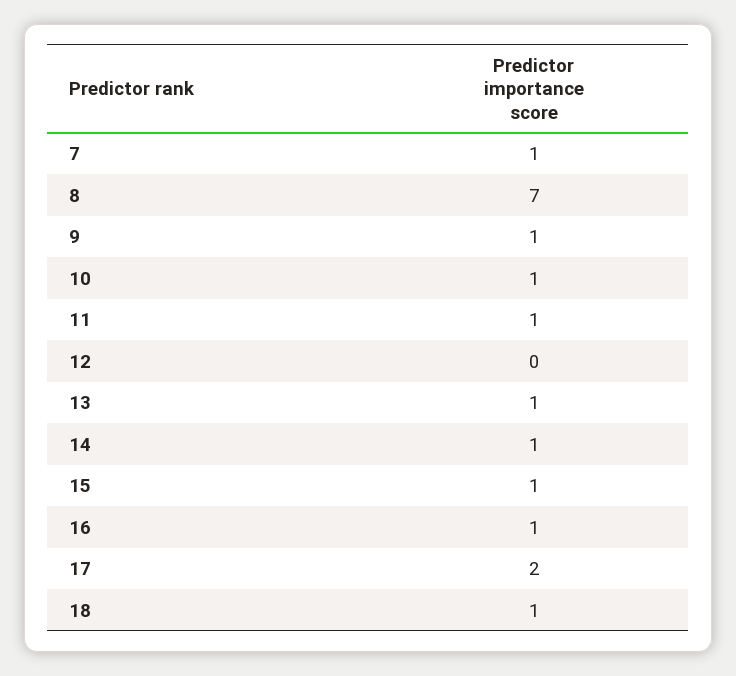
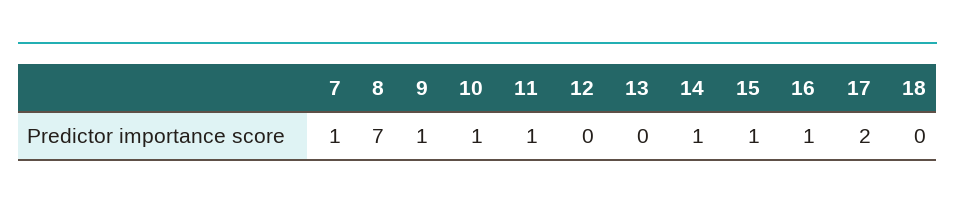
  {
    "7": 1,
    "8": 7,
    "9": 1,
    "10": 1,
    "11": 1,
    "12": 0,
-   "13": 1,
+   "13": 0,
    "14": 1,
    "15": 1,
    "16": 1,
    "17": 2,
-   "18": 1
+   "18": 0
  }

